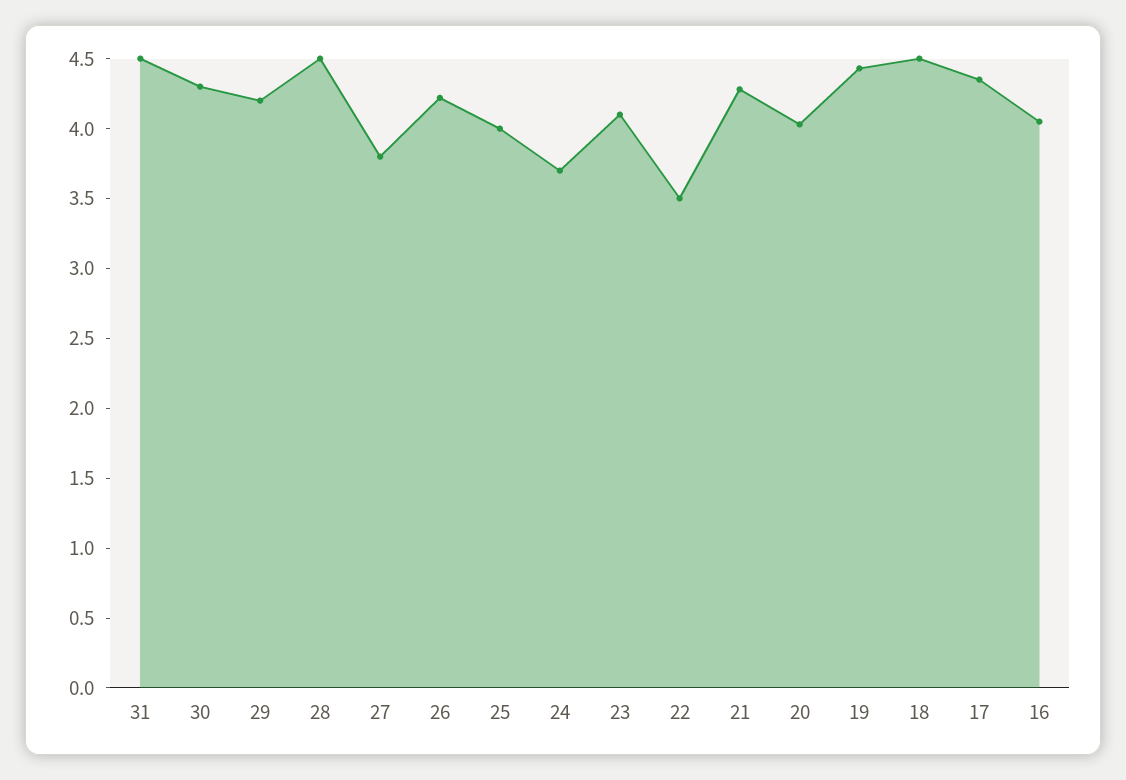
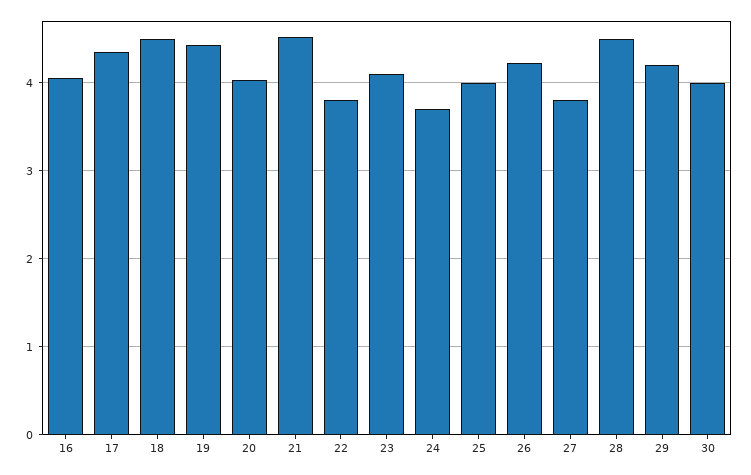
  {
-   "31": 4.5,
-   "30": 4.3,
+   "30": 4,
    "29": 4.2,
    "28": 4.5,
    "27": 3.8,
    "26": 4.2,
    "25": 4,
    "24": 3.7,
    "23": 4.1,
-   "22": 3.5,
+   "22": 3.8,
-   "21": 4.3,
+   "21": 4.5,
    "20": 4,
    "19": 4.4,
    "18": 4.5,
    "17": 4.4,
    "16": 4.1
  }

